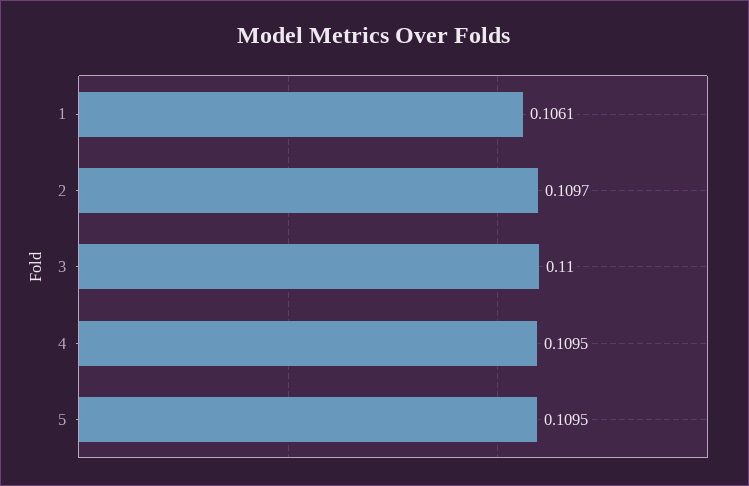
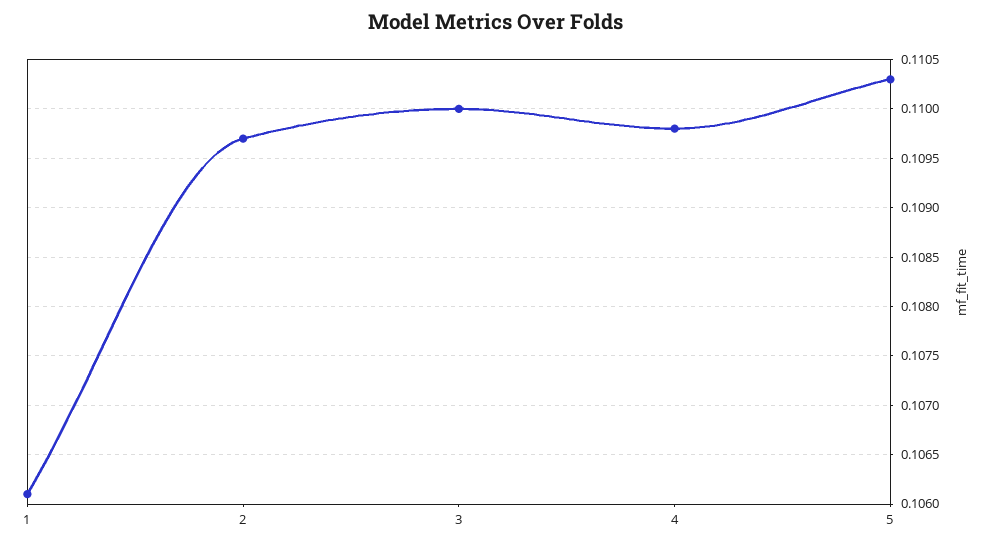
  {
    "1": 0.1061,
    "2": 0.1097,
    "3": 0.11,
-   "4": 0.1095,
+   "4": 0.1098,
-   "5": 0.1095
+   "5": 0.1103
  }

